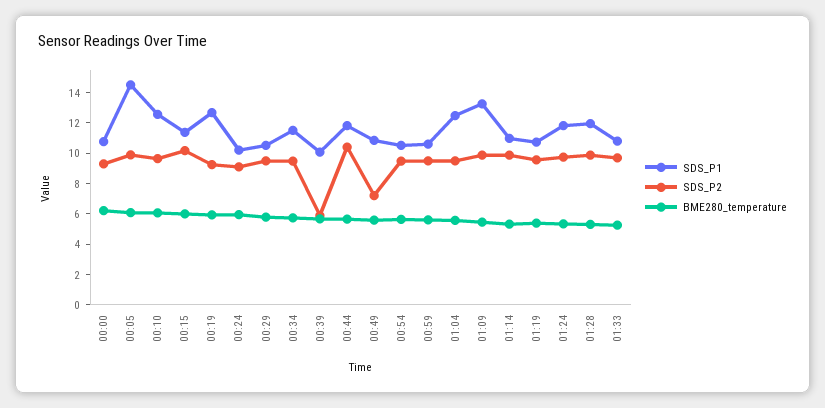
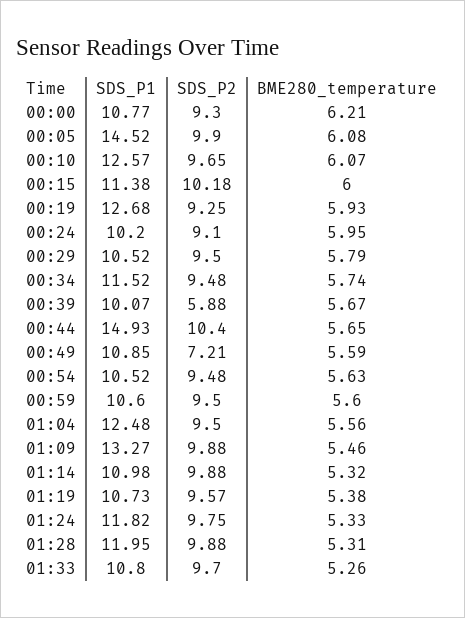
  {
    "SDS_P1": {
      "00:00": 10.77,
      "00:05": 14.52,
      "00:10": 12.57,
      "00:15": 11.38,
      "00:19": 12.68,
      "00:24": 10.2,
      "00:29": 10.52,
      "00:34": 11.52,
      "00:39": 10.07,
-     "00:44": 12,
+     "00:44": 14.93,
      "00:49": 10.85,
      "00:54": 10.52,
      "00:59": 10.6,
      "01:04": 12.48,
      "01:09": 13.27,
      "01:14": 10.98,
      "01:19": 10.73,
      "01:24": 11.82,
      "01:28": 11.95,
      "01:33": 10.8
    },
    "SDS_P2": {
      "00:00": 9.3,
      "00:05": 9.9,
      "00:10": 9.65,
      "00:15": 10.18,
      "00:19": 9.25,
      "00:24": 9.1,
      "00:29": 9.5,
      "00:34": 9.48,
      "00:39": 5.88,
      "00:44": 10.4,
      "00:49": 7.21,
      "00:54": 9.48,
      "00:59": 9.5,
      "01:04": 9.5,
      "01:09": 9.88,
      "01:14": 9.88,
      "01:19": 9.57,
      "01:24": 9.75,
      "01:28": 9.88,
      "01:33": 9.7
    },
    "BME280_temperature": {
      "00:00": 6.21,
      "00:05": 6.08,
      "00:10": 6.07,
      "00:15": 6,
      "00:19": 5.93,
      "00:24": 5.95,
      "00:29": 5.79,
      "00:34": 5.74,
      "00:39": 5.67,
      "00:44": 5.65,
      "00:49": 5.59,
      "00:54": 5.63,
      "00:59": 5.6,
      "01:04": 5.56,
      "01:09": 5.46,
      "01:14": 5.32,
      "01:19": 5.38,
      "01:24": 5.33,
      "01:28": 5.31,
      "01:33": 5.26
    }
  }

